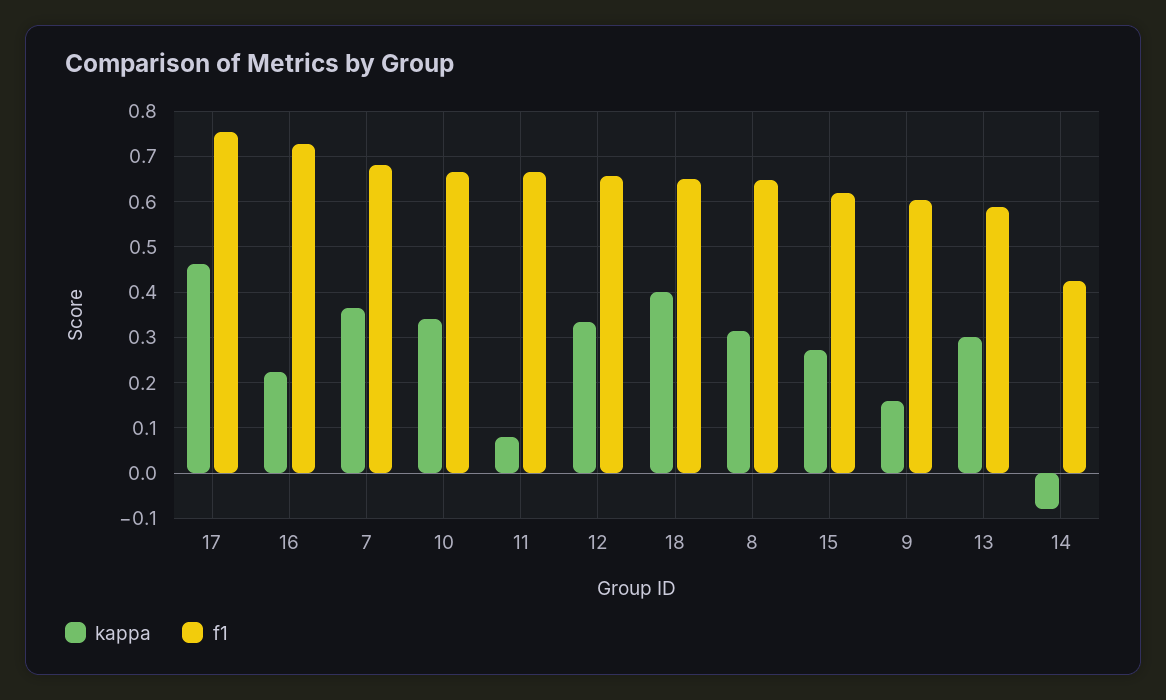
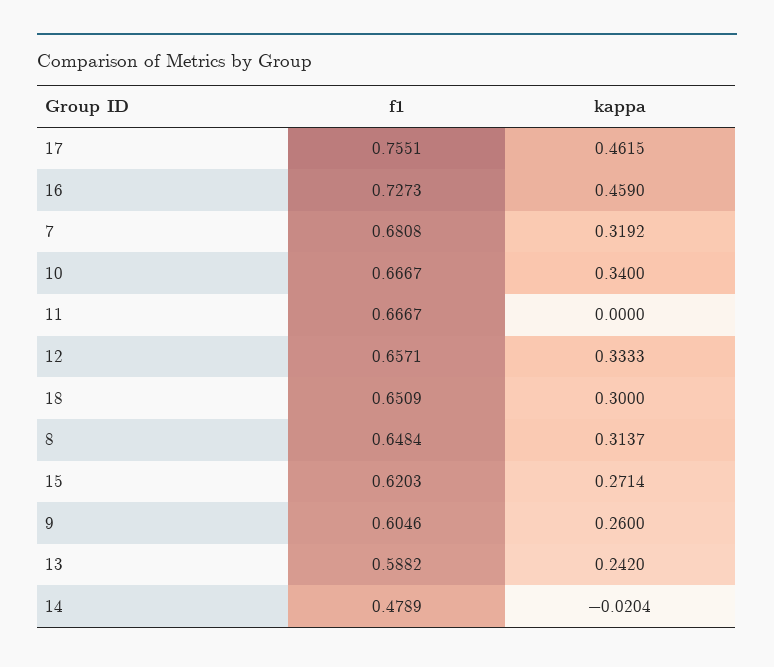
  {
    "kappa": {
      "17": 0.4615,
-     "16": 0.22,
+     "16": 0.459,
-     "7": 0.36,
+     "7": 0.3192,
      "10": 0.34,
-     "11": 0.08,
+     "11": 0,
      "12": 0.3333,
-     "18": 0.4,
+     "18": 0.3,
      "8": 0.3137,
      "15": 0.2714,
-     "9": 0.16,
+     "9": 0.26,
-     "13": 0.3,
+     "13": 0.242,
-     "14": -0.08
+     "14": -0.0204
    },
    "f1": {
      "17": 0.7551,
      "16": 0.7273,
      "7": 0.6808,
      "10": 0.6667,
      "11": 0.6667,
      "12": 0.6571,
      "18": 0.6509,
      "8": 0.6484,
      "15": 0.6203,
      "9": 0.6046,
      "13": 0.5882,
-     "14": 0.42
+     "14": 0.4789
    }
  }

